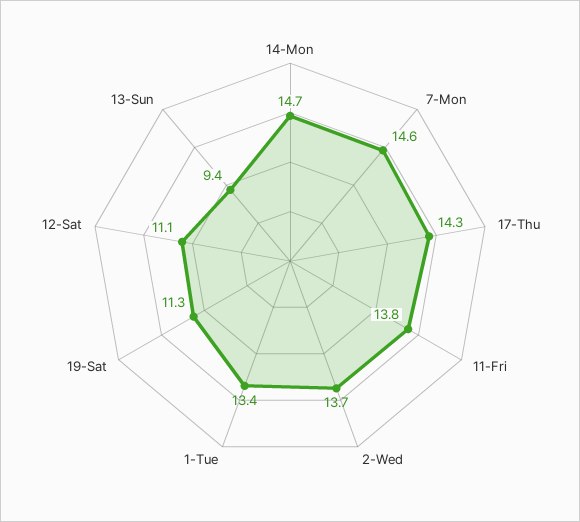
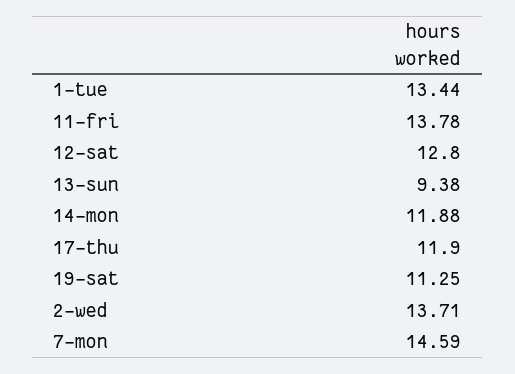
  {
-   "14-Mon": 14.7,
+   "14-Mon": 11.88,
    "7-Mon": 14.59,
-   "17-Thu": 14.3,
+   "17-Thu": 11.9,
    "11-Fri": 13.78,
    "2-Wed": 13.71,
    "1-Tue": 13.44,
    "19-Sat": 11.25,
-   "12-Sat": 11.1,
+   "12-Sat": 12.8,
    "13-Sun": 9.38
  }

